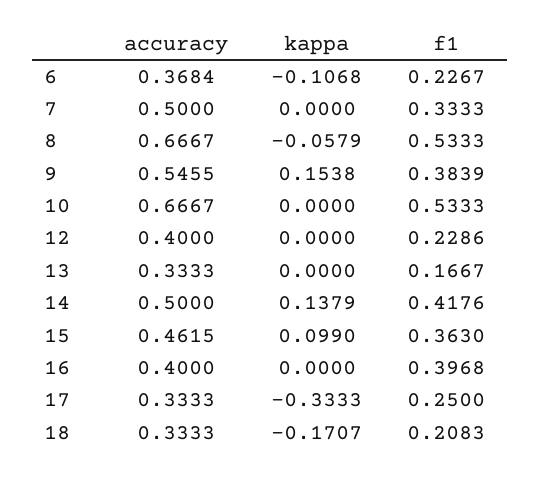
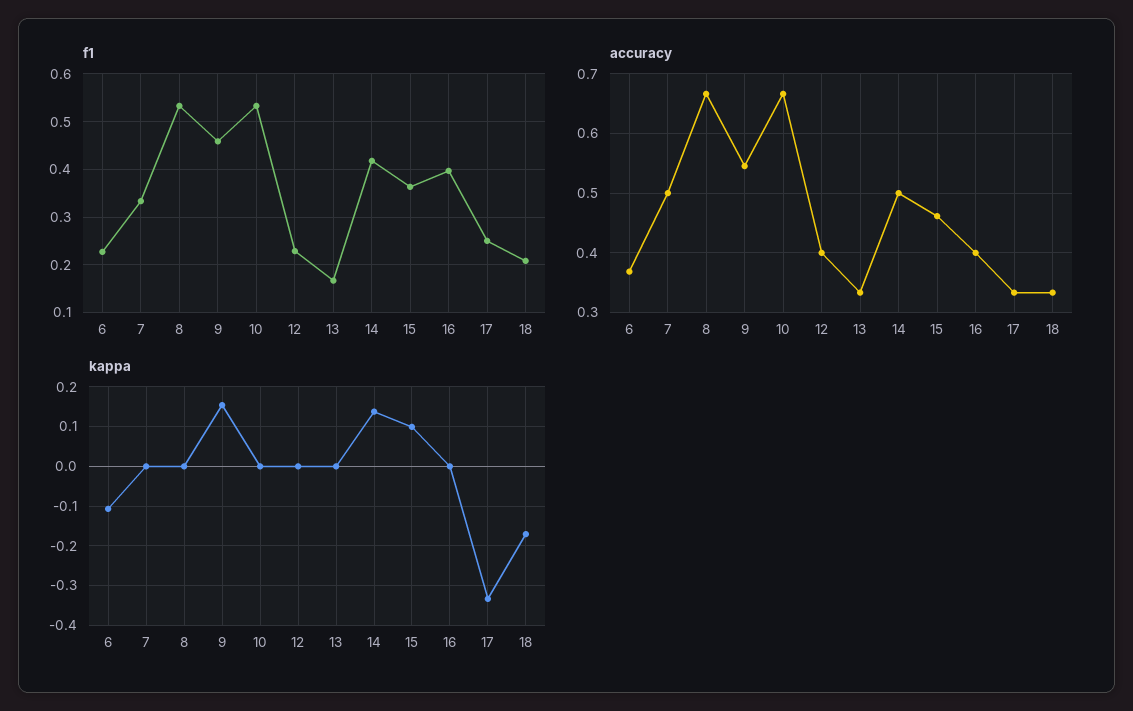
  {
    "accuracy": {
      "6": 0.3684,
      "7": 0.5,
      "8": 0.6667,
      "9": 0.5455,
      "10": 0.6667,
      "12": 0.4,
      "13": 0.3333,
      "14": 0.5,
      "15": 0.4615,
      "16": 0.4,
      "17": 0.3333,
      "18": 0.3333
    },
    "kappa": {
      "6": -0.1068,
      "7": 0,
-     "8": -0.0579,
+     "8": 0,
      "9": 0.1538,
      "10": 0,
      "12": 0,
      "13": 0,
      "14": 0.1379,
      "15": 0.099,
      "16": 0,
      "17": -0.3333,
      "18": -0.1707
    },
    "f1": {
      "6": 0.2267,
      "7": 0.3333,
      "8": 0.5333,
-     "9": 0.3839,
+     "9": 0.46,
      "10": 0.5333,
      "12": 0.2286,
      "13": 0.1667,
      "14": 0.4176,
      "15": 0.363,
      "16": 0.3968,
      "17": 0.25,
      "18": 0.2083
    }
  }

